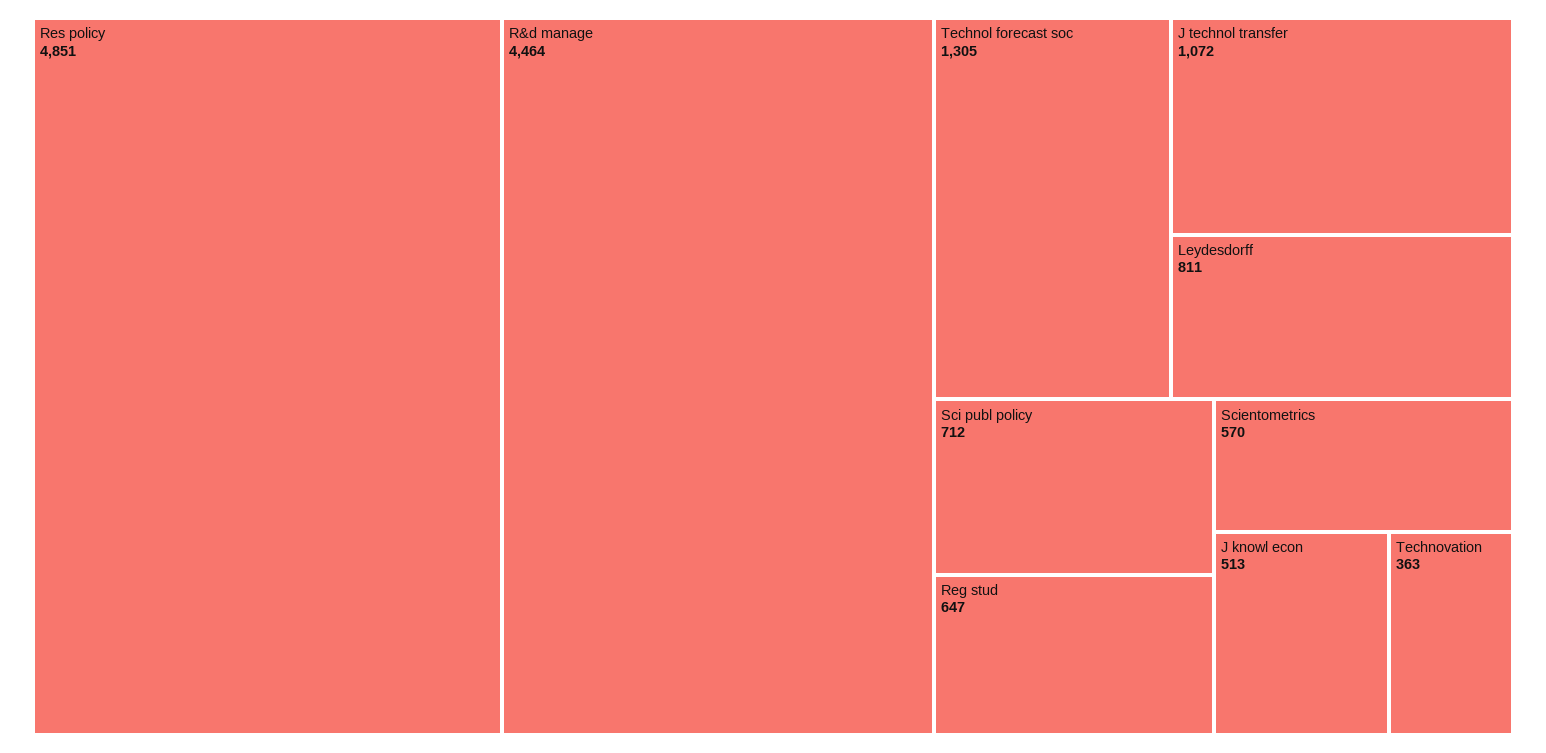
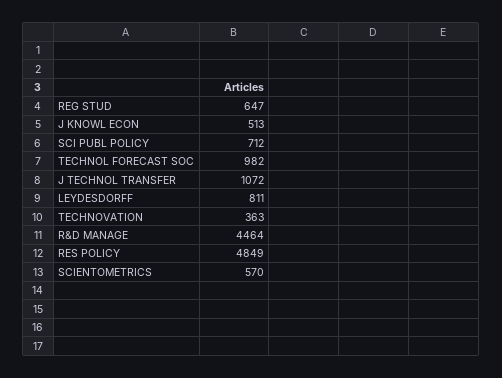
  {
-   "Res policy": 4851,
+   "Res policy": 4849,
    "R&d manage": 4464,
-   "Technol forecast soc": 1305,
+   "Technol forecast soc": 982,
    "J technol transfer": 1072,
    "Leydesdorff": 811,
    "Sci publ policy": 712,
    "Reg stud": 647,
    "Scientometrics": 570,
    "J knowl econ": 513,
    "Technovation": 363
  }

